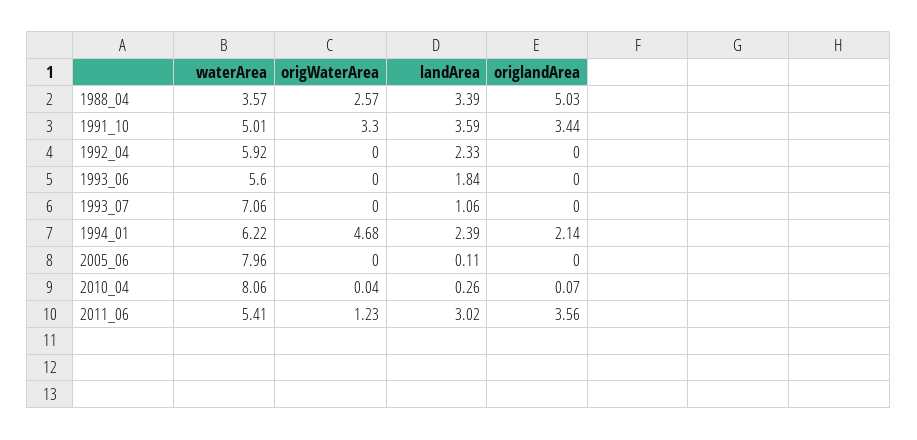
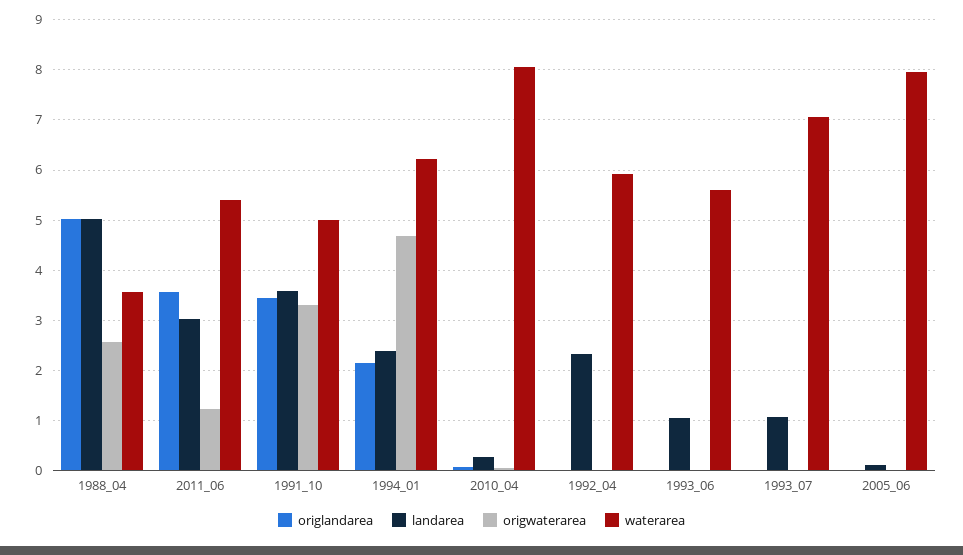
  {
    "waterArea": {
      "1988_04": 3.57,
      "1991_10": 5.01,
      "1992_04": 5.92,
      "1993_06": 5.6,
      "1993_07": 7.06,
      "1994_01": 6.22,
      "2005_06": 7.96,
      "2010_04": 8.06,
      "2011_06": 5.41
    },
    "origWaterArea": {
      "1988_04": 2.57,
      "1991_10": 3.3,
      "1992_04": 0,
      "1993_06": 0,
      "1993_07": 0,
      "1994_01": 4.68,
      "2005_06": 0,
      "2010_04": 0.04,
      "2011_06": 1.23
    },
    "landArea": {
-     "1988_04": 3.39,
+     "1988_04": 5,
      "1991_10": 3.59,
      "1992_04": 2.33,
-     "1993_06": 1.84,
+     "1993_06": 1,
      "1993_07": 1.06,
      "1994_01": 2.39,
      "2005_06": 0.11,
      "2010_04": 0.26,
      "2011_06": 3.02
    },
    "origlandArea": {
      "1988_04": 5.03,
      "1991_10": 3.44,
      "1992_04": 0,
      "1993_06": 0,
      "1993_07": 0,
      "1994_01": 2.14,
      "2005_06": 0,
      "2010_04": 0.07,
      "2011_06": 3.56
    }
  }

